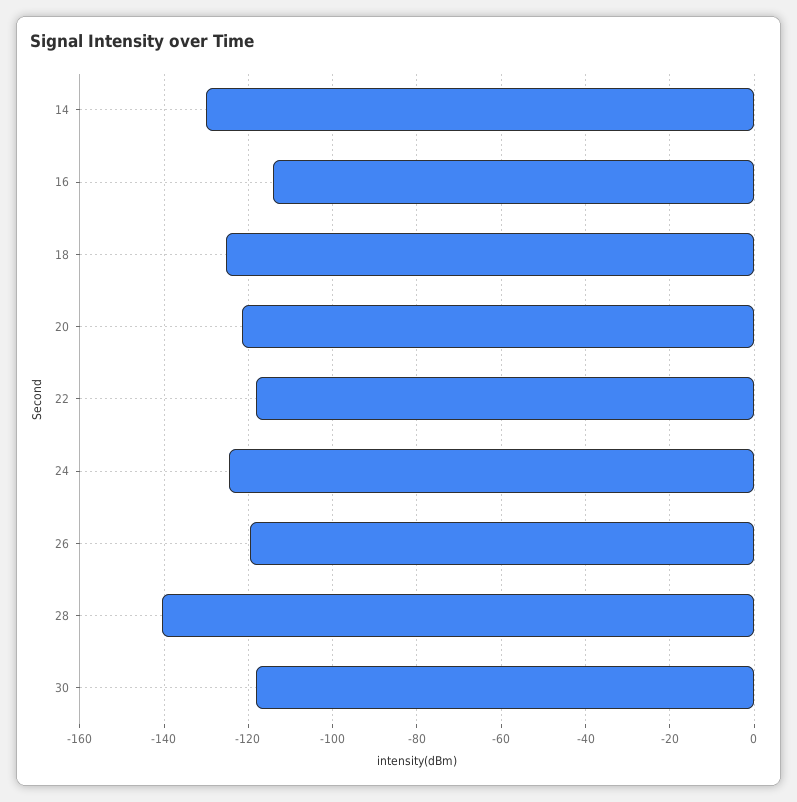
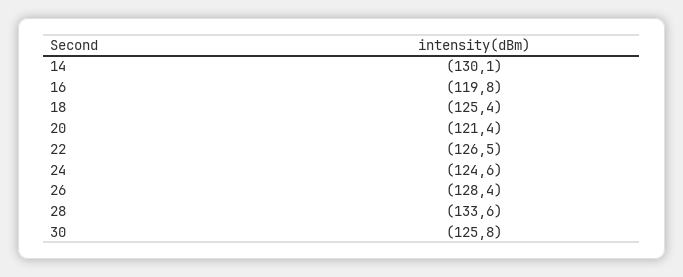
  {
    "14": -130.1,
-   "16": -114,
+   "16": -119.8,
    "18": -125.4,
    "20": -121.4,
-   "22": -118,
+   "22": -126.5,
    "24": -124.6,
-   "26": -120,
+   "26": -128.4,
-   "28": -140,
+   "28": -133.6,
-   "30": -118
+   "30": -125.8
  }

